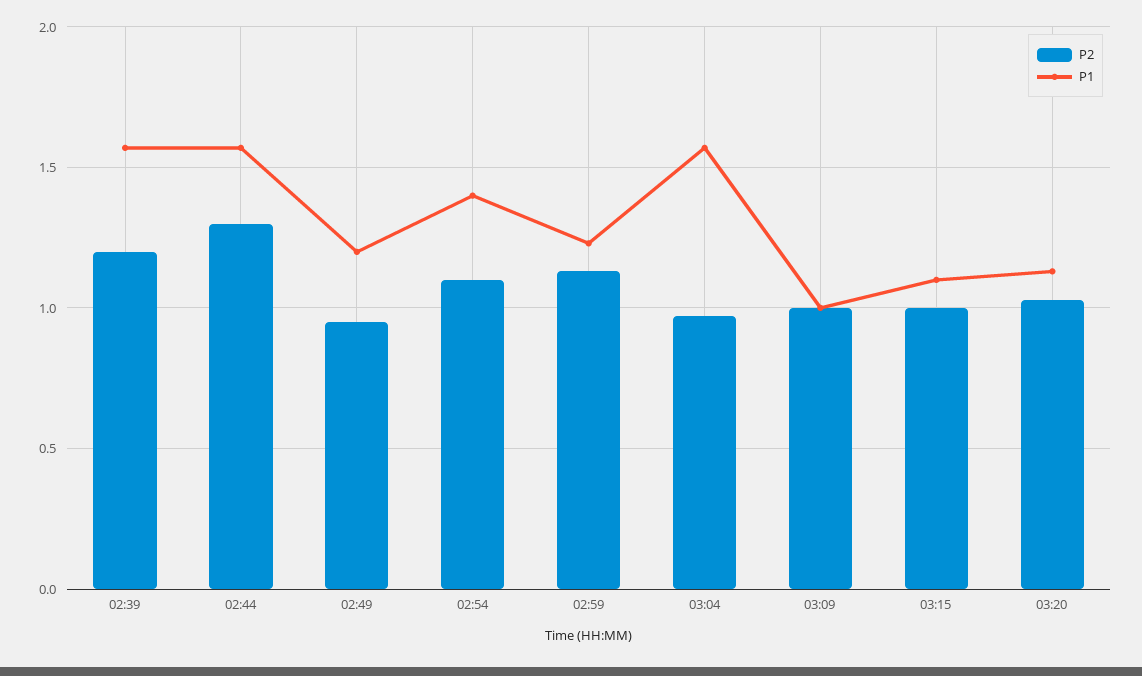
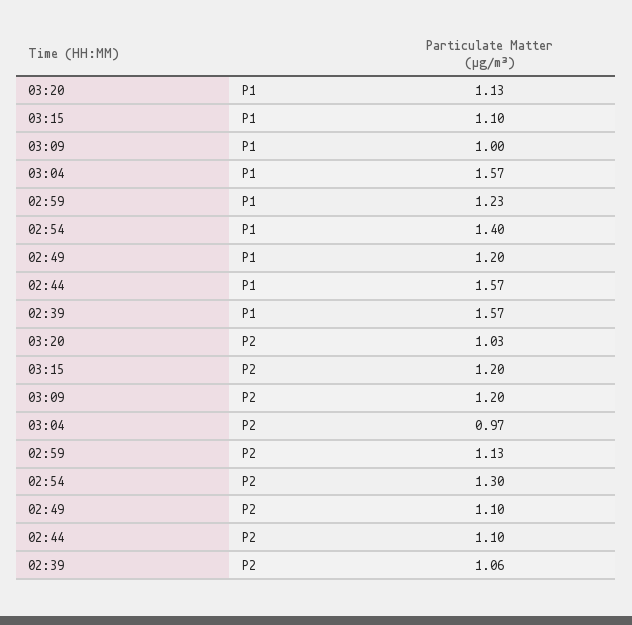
  {
    "P2": {
-     "02:39": 1.2,
+     "02:39": 1.06,
-     "02:44": 1.3,
+     "02:44": 1.1,
-     "02:49": 0.95,
+     "02:49": 1.1,
-     "02:54": 1.1,
+     "02:54": 1.3,
      "02:59": 1.13,
      "03:04": 0.97,
-     "03:09": 1,
+     "03:09": 1.2,
-     "03:15": 1,
+     "03:15": 1.2,
      "03:20": 1.03
    },
    "P1": {
      "02:39": 1.57,
      "02:44": 1.57,
      "02:49": 1.2,
      "02:54": 1.4,
      "02:59": 1.23,
      "03:04": 1.57,
      "03:09": 1,
      "03:15": 1.1,
      "03:20": 1.13
    }
  }

